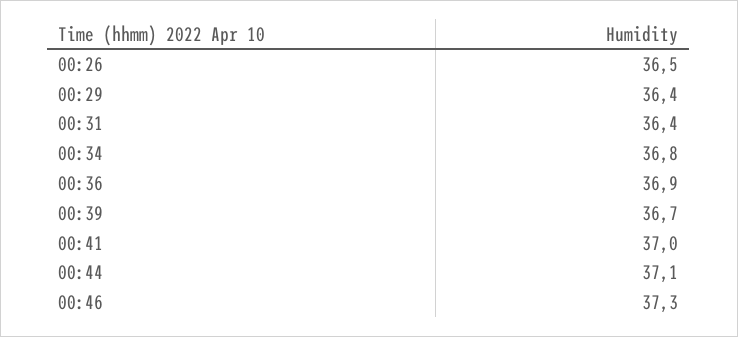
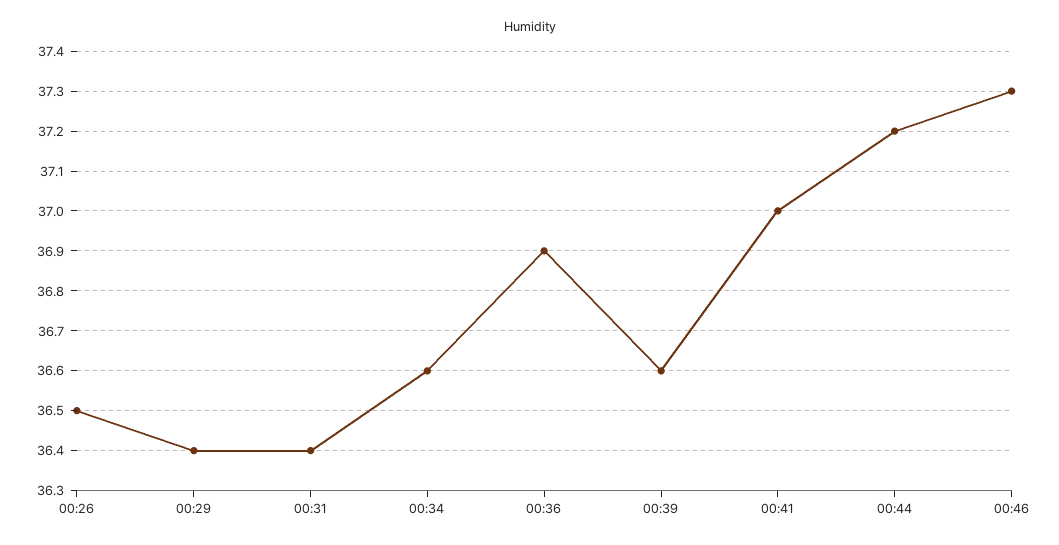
  {
    "00:26": 36.5,
    "00:29": 36.4,
    "00:31": 36.4,
-   "00:34": 36.8,
+   "00:34": 36.6,
    "00:36": 36.9,
-   "00:39": 36.7,
+   "00:39": 36.6,
    "00:41": 37,
-   "00:44": 37.1,
+   "00:44": 37.2,
    "00:46": 37.3
  }

